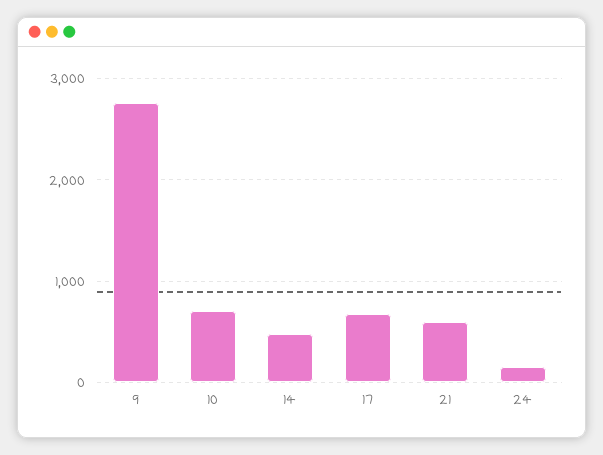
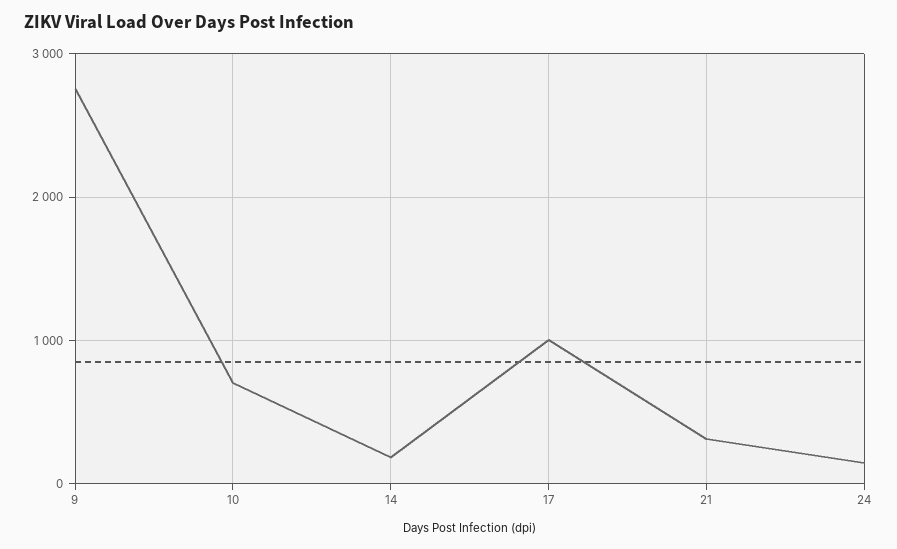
  {
    "9": 2800,
    "10": 700,
-   "14": 500,
+   "14": 200,
-   "17": 700,
+   "17": 1000,
-   "21": 600,
+   "21": 300,
    "24": 100
  }

